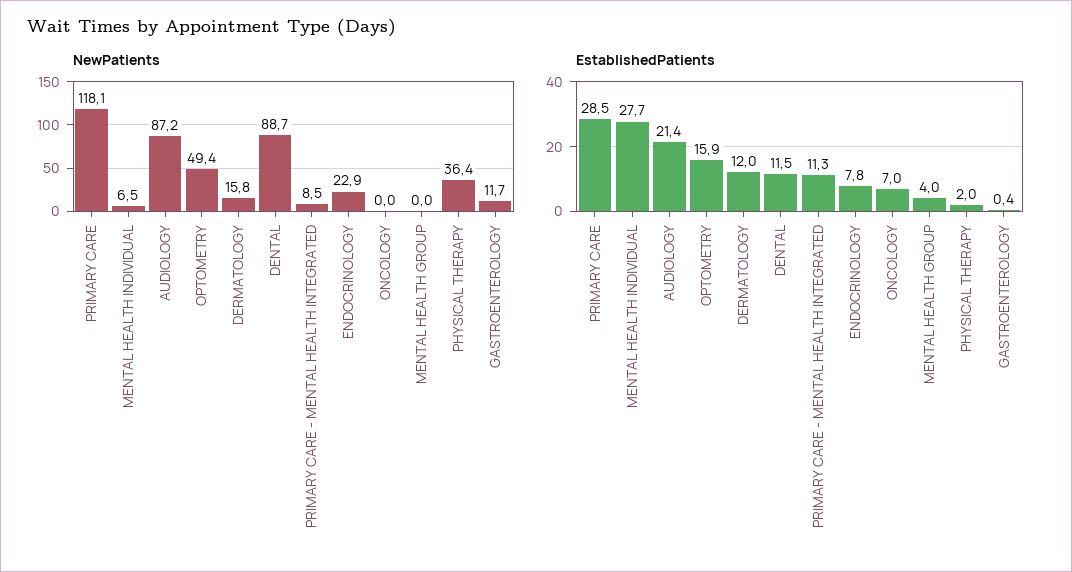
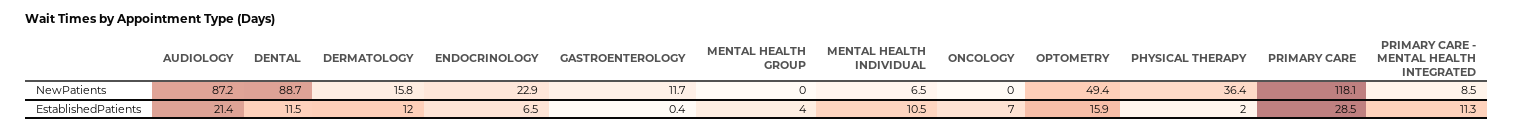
  {
    "NewPatients": {
      "PRIMARY CARE": 118.1,
      "MENTAL HEALTH INDIVIDUAL": 6.5,
      "AUDIOLOGY": 87.2,
      "OPTOMETRY": 49.4,
      "DERMATOLOGY": 15.8,
      "DENTAL": 88.7,
      "PRIMARY CARE - MENTAL HEALTH INTEGRATED": 8.5,
      "ENDOCRINOLOGY": 22.9,
      "ONCOLOGY": 0,
      "MENTAL HEALTH GROUP": 0,
      "PHYSICAL THERAPY": 36.4,
      "GASTROENTEROLOGY": 11.7
    },
    "EstablishedPatients": {
      "PRIMARY CARE": 28.5,
-     "MENTAL HEALTH INDIVIDUAL": 27.7,
+     "MENTAL HEALTH INDIVIDUAL": 10.5,
      "AUDIOLOGY": 21.4,
      "OPTOMETRY": 15.9,
      "DERMATOLOGY": 12,
      "DENTAL": 11.5,
      "PRIMARY CARE - MENTAL HEALTH INTEGRATED": 11.3,
-     "ENDOCRINOLOGY": 7.8,
+     "ENDOCRINOLOGY": 6.5,
      "ONCOLOGY": 7,
      "MENTAL HEALTH GROUP": 4,
      "PHYSICAL THERAPY": 2,
      "GASTROENTEROLOGY": 0.4
    }
  }

